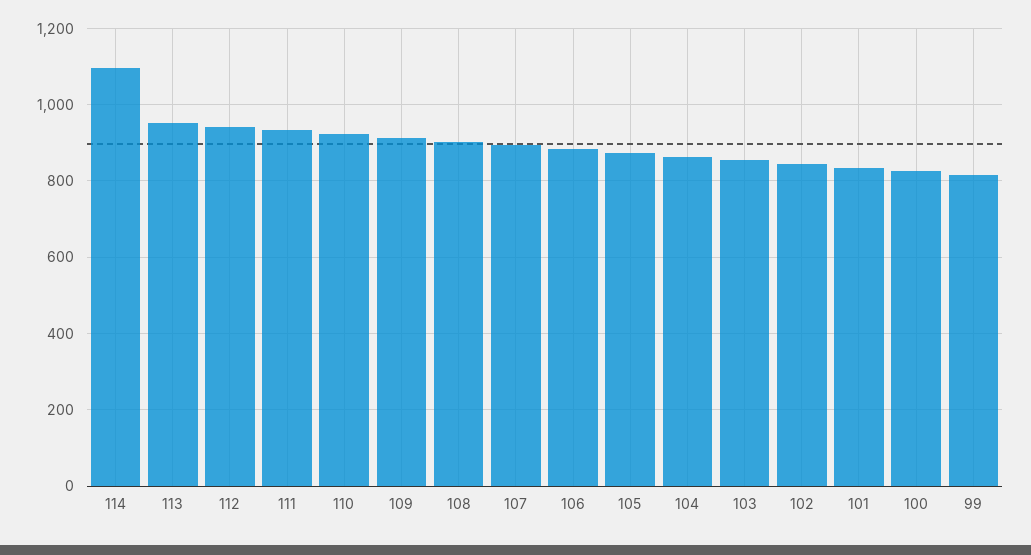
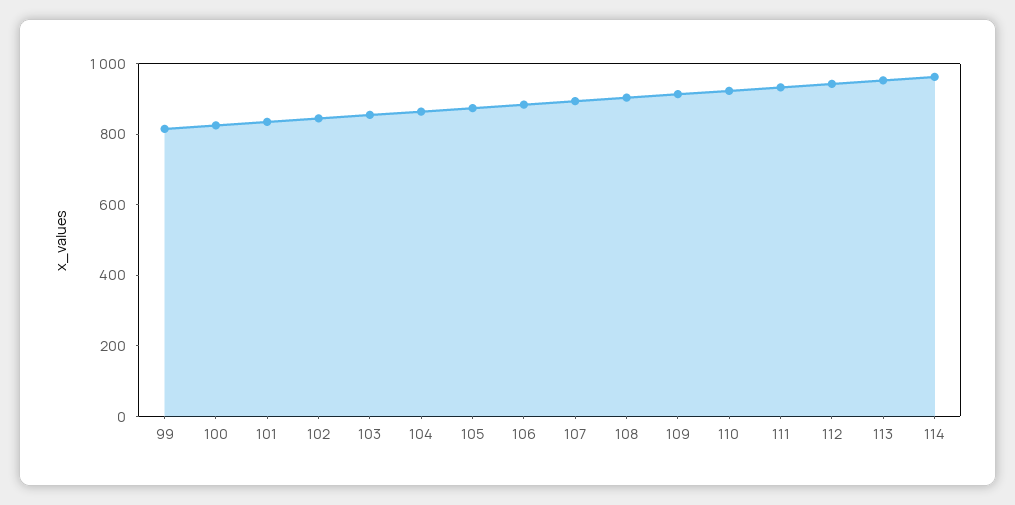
  {
-   "114": 1100,
+   "114": 950,
    "113": 960,
    "112": 940,
    "111": 940,
    "110": 920,
    "109": 920,
    "108": 900,
    "107": 900,
    "106": 880,
    "105": 880,
    "104": 860,
    "103": 860,
    "102": 840,
    "101": 840,
    "100": 820,
    "99": 820
  }

